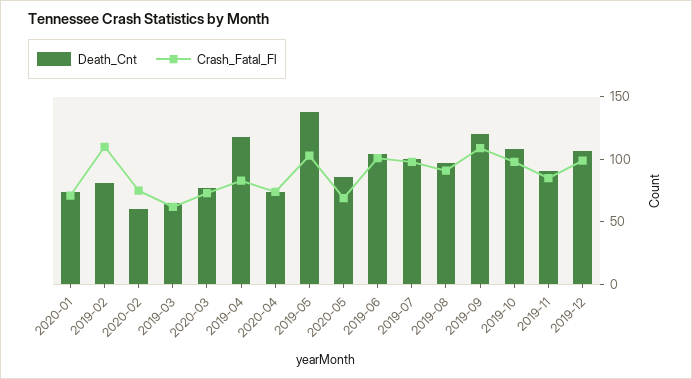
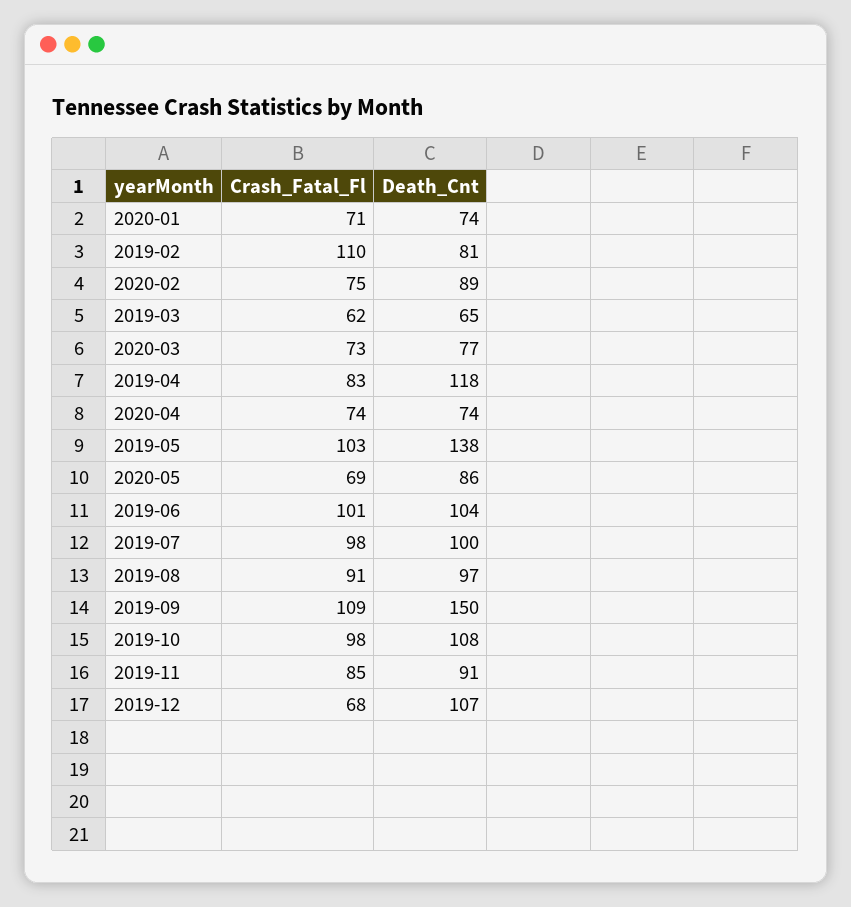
  {
    "Death_Cnt": {
      "2020-01": 74,
      "2019-02": 81,
-     "2020-02": 60,
+     "2020-02": 89,
      "2019-03": 65,
      "2020-03": 77,
      "2019-04": 118,
      "2020-04": 74,
      "2019-05": 138,
      "2020-05": 86,
      "2019-06": 104,
      "2019-07": 100,
      "2019-08": 97,
-     "2019-09": 120,
+     "2019-09": 150,
      "2019-10": 108,
      "2019-11": 91,
      "2019-12": 107
    },
    "Crash_Fatal_Fl": {
      "2020-01": 71,
      "2019-02": 110,
      "2020-02": 75,
      "2019-03": 62,
      "2020-03": 73,
      "2019-04": 83,
      "2020-04": 74,
      "2019-05": 103,
      "2020-05": 69,
      "2019-06": 101,
      "2019-07": 98,
      "2019-08": 91,
      "2019-09": 109,
      "2019-10": 98,
      "2019-11": 85,
-     "2019-12": 100
+     "2019-12": 68
    }
  }

